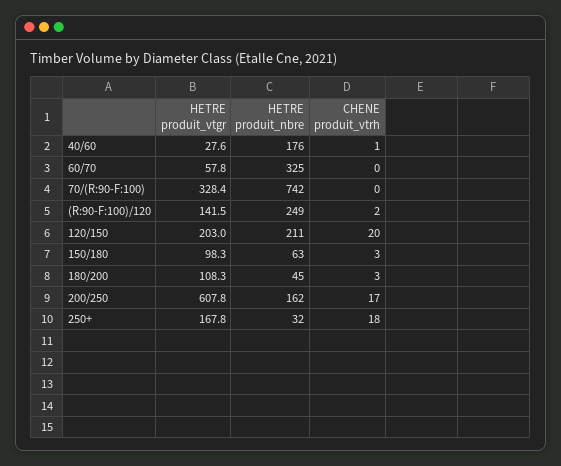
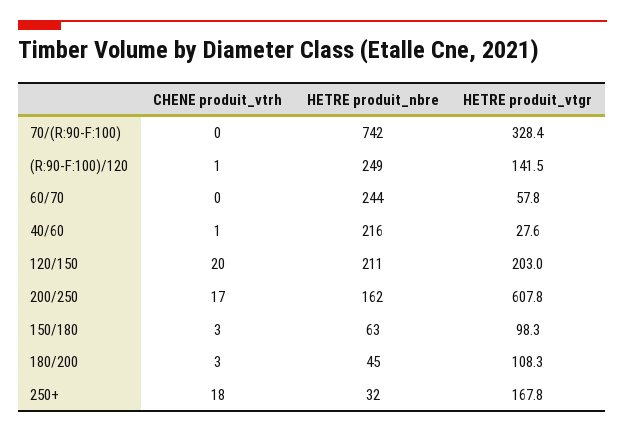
  {
    "HETRE produit_vtgr": {
      "40/60": 27.6,
      "60/70": 57.8,
      "70/(R:90-F:100)": 328.4,
      "(R:90-F:100)/120": 141.5,
      "120/150": 203,
      "150/180": 98.3,
      "180/200": 108.3,
      "200/250": 607.8,
      "250+": 167.8
    },
    "HETRE produit_nbre": {
-     "40/60": 176,
+     "40/60": 216,
-     "60/70": 325,
+     "60/70": 244,
      "70/(R:90-F:100)": 742,
      "(R:90-F:100)/120": 249,
      "120/150": 211,
      "150/180": 63,
      "180/200": 45,
      "200/250": 162,
      "250+": 32
    },
    "CHENE produit_vtrh": {
      "40/60": 1,
      "60/70": 0,
      "70/(R:90-F:100)": 0,
-     "(R:90-F:100)/120": 2,
+     "(R:90-F:100)/120": 1,
      "120/150": 20,
      "150/180": 3,
      "180/200": 3,
      "200/250": 17,
      "250+": 18
    }
  }

